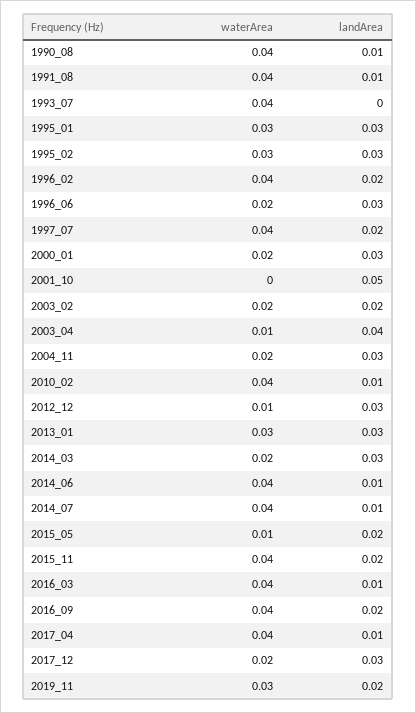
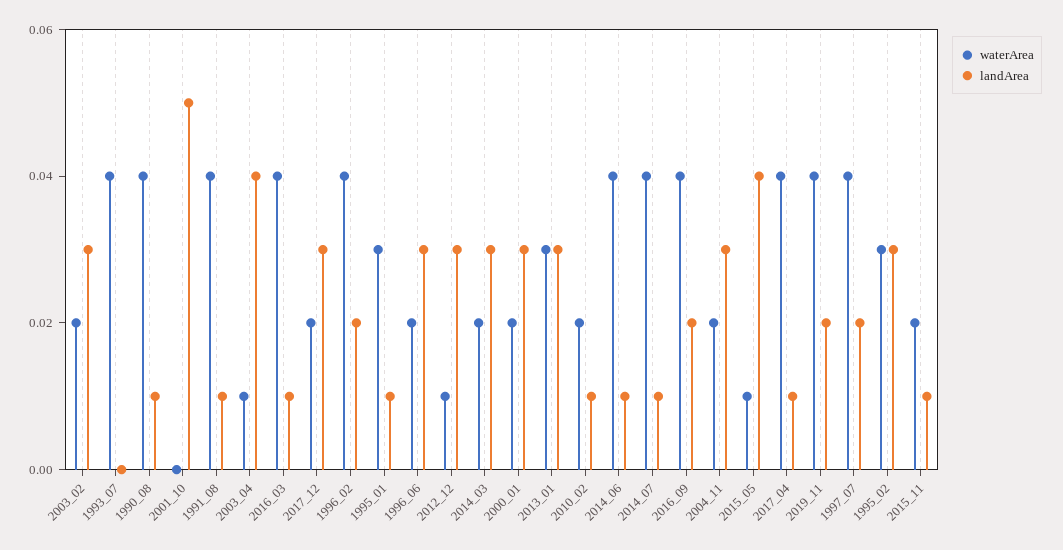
  {
    "waterArea": {
      "1990_08": 0.04,
      "1991_08": 0.04,
      "1993_07": 0.04,
      "1995_01": 0.03,
      "1995_02": 0.03,
      "1996_02": 0.04,
      "1996_06": 0.02,
      "1997_07": 0.04,
      "2000_01": 0.02,
      "2001_10": 0,
      "2003_02": 0.02,
      "2003_04": 0.01,
      "2004_11": 0.02,
-     "2010_02": 0.04,
+     "2010_02": 0.02,
      "2012_12": 0.01,
      "2013_01": 0.03,
      "2014_03": 0.02,
      "2014_06": 0.04,
      "2014_07": 0.04,
      "2015_05": 0.01,
-     "2015_11": 0.04,
+     "2015_11": 0.02,
      "2016_03": 0.04,
      "2016_09": 0.04,
      "2017_04": 0.04,
      "2017_12": 0.02,
-     "2019_11": 0.03
+     "2019_11": 0.04
    },
    "landArea": {
      "1990_08": 0.01,
      "1991_08": 0.01,
      "1993_07": 0,
-     "1995_01": 0.03,
+     "1995_01": 0.01,
      "1995_02": 0.03,
      "1996_02": 0.02,
      "1996_06": 0.03,
      "1997_07": 0.02,
      "2000_01": 0.03,
      "2001_10": 0.05,
-     "2003_02": 0.02,
+     "2003_02": 0.03,
      "2003_04": 0.04,
      "2004_11": 0.03,
      "2010_02": 0.01,
      "2012_12": 0.03,
      "2013_01": 0.03,
      "2014_03": 0.03,
      "2014_06": 0.01,
      "2014_07": 0.01,
-     "2015_05": 0.02,
+     "2015_05": 0.04,
-     "2015_11": 0.02,
+     "2015_11": 0.01,
      "2016_03": 0.01,
      "2016_09": 0.02,
      "2017_04": 0.01,
      "2017_12": 0.03,
      "2019_11": 0.02
    }
  }

